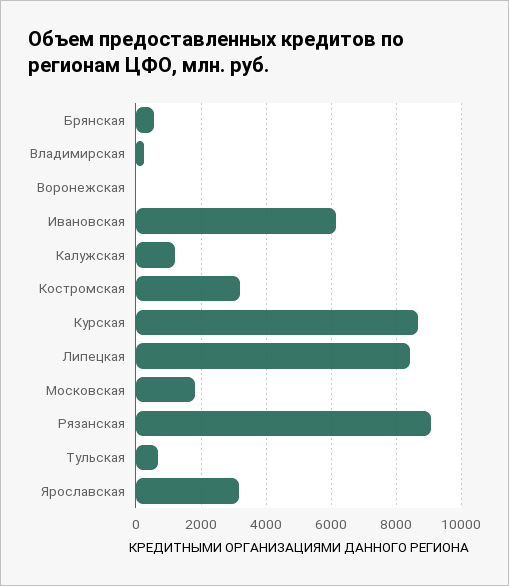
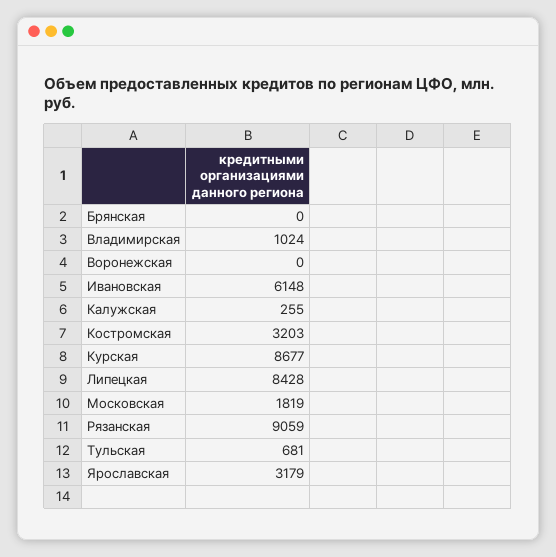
  {
-   "Брянская": 600,
+   "Брянская": 0,
-   "Владимирская": 200,
+   "Владимирская": 1024,
    "Воронежская": 0,
    "Ивановская": 6148,
-   "Калужская": 1200,
+   "Калужская": 255,
    "Костромская": 3203,
    "Курская": 8677,
    "Липецкая": 8428,
    "Московская": 1819,
    "Рязанская": 9059,
    "Тульская": 681,
    "Ярославская": 3179
  }

